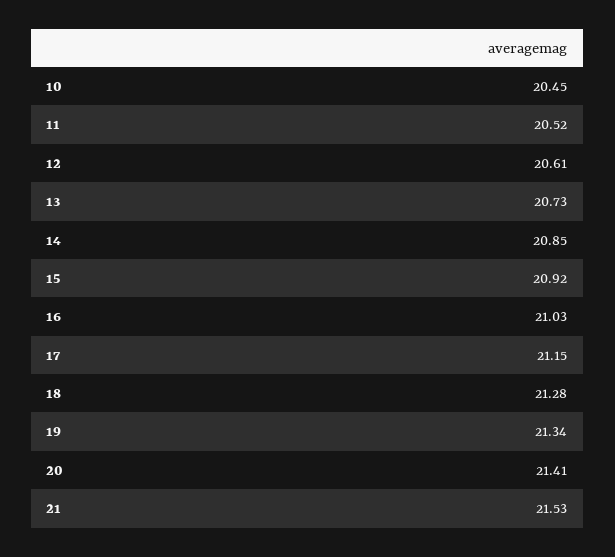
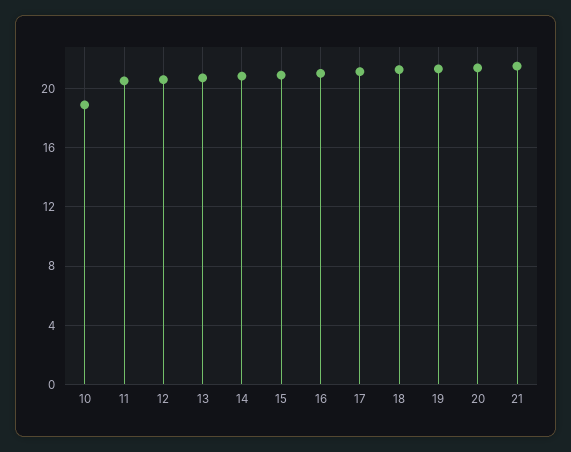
  {
-   "10": 20.45,
+   "10": 19,
    "11": 20.52,
    "12": 20.61,
    "13": 20.73,
    "14": 20.85,
    "15": 20.92,
    "16": 21.03,
    "17": 21.15,
    "18": 21.28,
    "19": 21.34,
    "20": 21.41,
    "21": 21.53
  }

